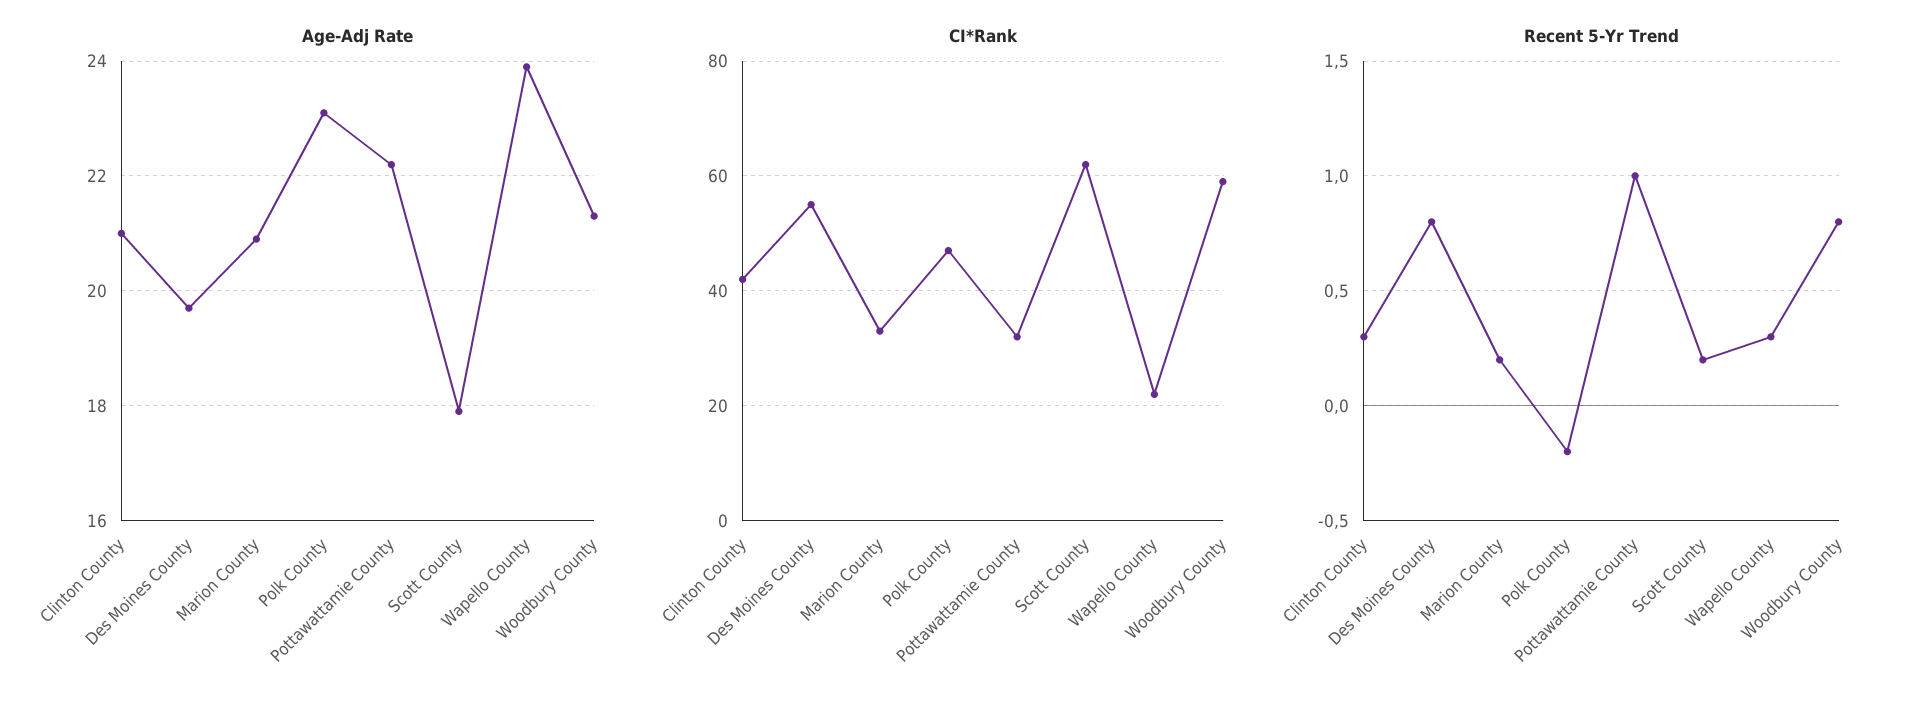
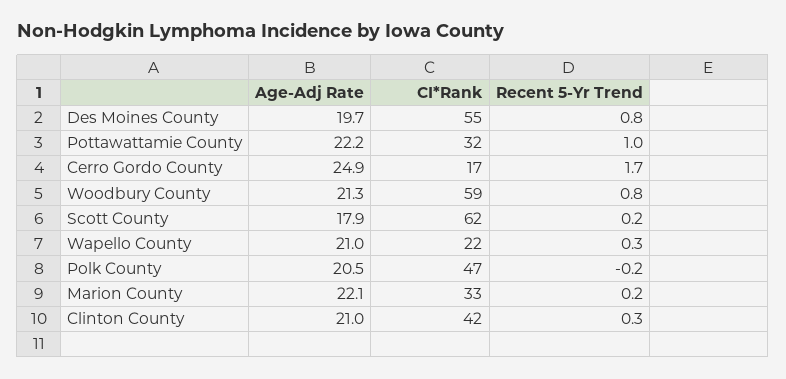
  {
    "Age-Adj Rate": {
      "Clinton County": 21,
      "Des Moines County": 19.7,
-     "Marion County": 21,
+     "Marion County": 22.1,
-     "Polk County": 23,
+     "Polk County": 20.5,
      "Pottawattamie County": 22.2,
      "Scott County": 17.9,
-     "Wapello County": 24,
+     "Wapello County": 21,
-     "Woodbury County": 21.3
+     "Woodbury County": 21.3,
+     "Cerro Gordo County": 24.9
    },
    "CI*Rank": {
      "Clinton County": 42,
      "Des Moines County": 55,
      "Marion County": 33,
      "Polk County": 47,
      "Pottawattamie County": 32,
      "Scott County": 62,
      "Wapello County": 22,
-     "Woodbury County": 59
+     "Woodbury County": 59,
+     "Cerro Gordo County": 17
    },
    "Recent 5-Yr Trend": {
      "Clinton County": 0.3,
      "Des Moines County": 0.8,
      "Marion County": 0.2,
      "Polk County": -0.2,
      "Pottawattamie County": 1,
      "Scott County": 0.2,
      "Wapello County": 0.3,
-     "Woodbury County": 0.8
+     "Woodbury County": 0.8,
+     "Cerro Gordo County": 1.7
    }
  }

